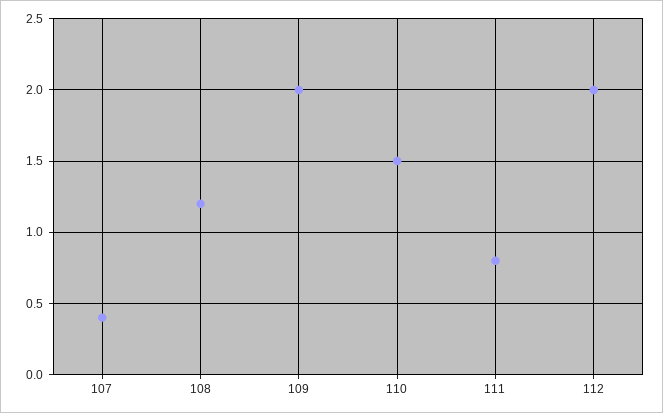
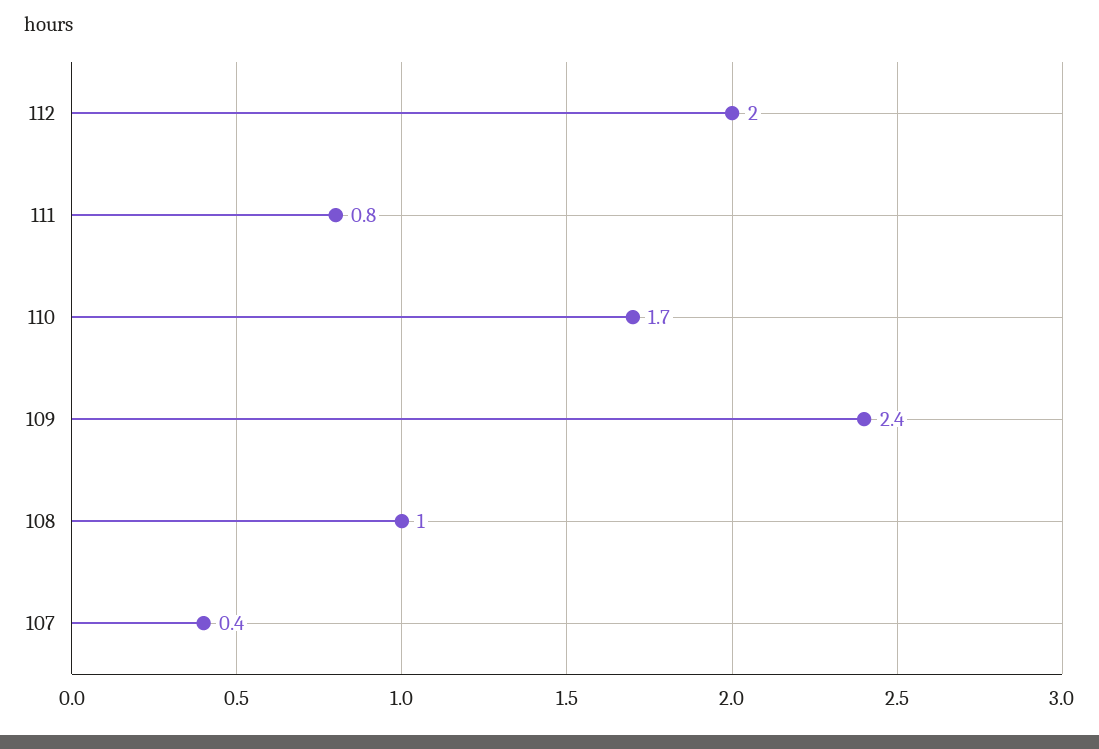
  {
    "107": 0.4,
-   "108": 1.2,
+   "108": 1,
-   "109": 2,
+   "109": 2.4,
-   "110": 1.5,
+   "110": 1.7,
    "111": 0.8,
    "112": 2
  }

